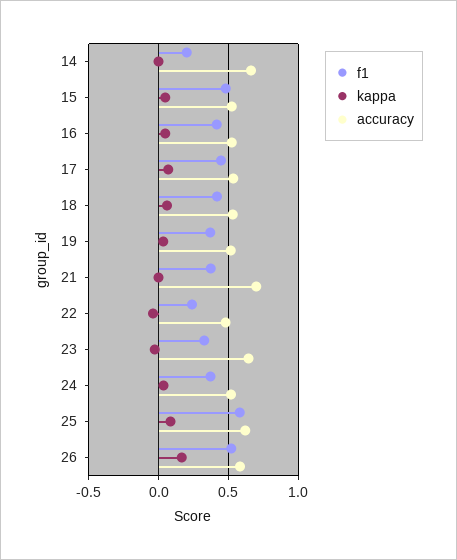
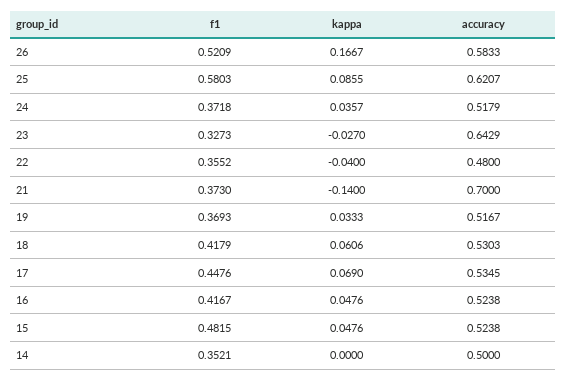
  {
    "f1": {
-     "14": 0.2,
+     "14": 0.3521,
      "15": 0.4815,
      "16": 0.4167,
      "17": 0.4476,
      "18": 0.4179,
      "19": 0.3693,
      "21": 0.373,
-     "22": 0.25,
+     "22": 0.3552,
      "23": 0.3273,
      "24": 0.3718,
      "25": 0.5803,
      "26": 0.5209
    },
    "kappa": {
      "14": 0,
      "15": 0.0476,
      "16": 0.0476,
      "17": 0.069,
      "18": 0.0606,
      "19": 0.0333,
-     "21": 0,
+     "21": -0.14,
      "22": -0.04,
      "23": -0.027,
      "24": 0.0357,
      "25": 0.0855,
      "26": 0.1667
    },
    "accuracy": {
-     "14": 0.65,
+     "14": 0.5,
      "15": 0.5238,
      "16": 0.5238,
      "17": 0.5345,
      "18": 0.5303,
      "19": 0.5167,
      "21": 0.7,
      "22": 0.48,
      "23": 0.6429,
      "24": 0.5179,
      "25": 0.6207,
      "26": 0.5833
    }
  }

